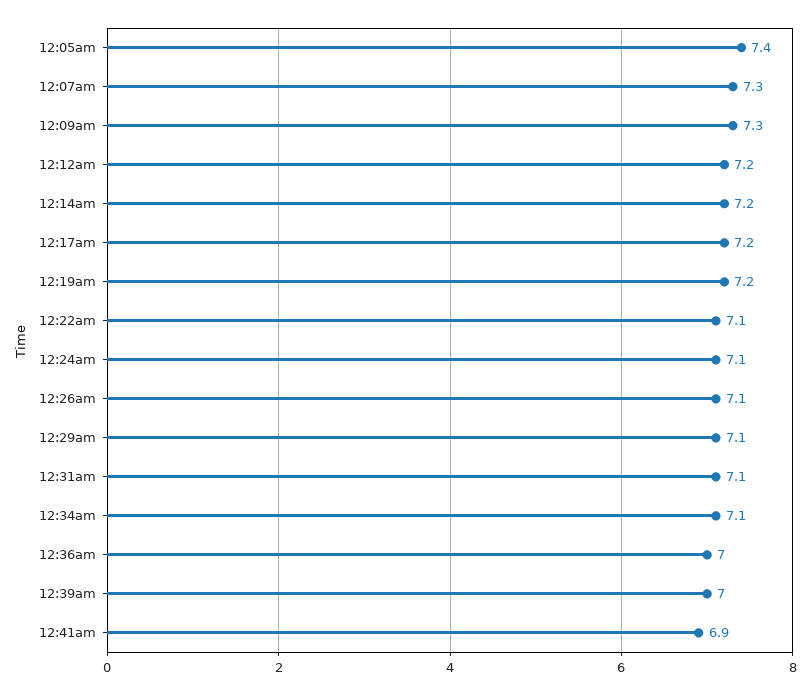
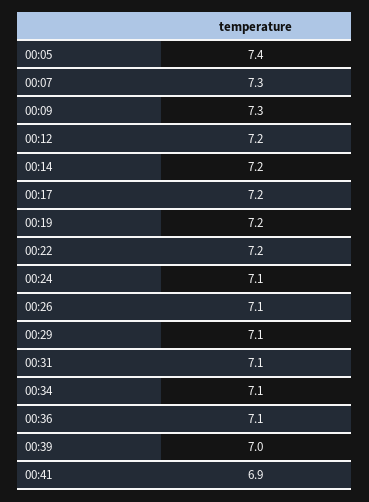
  {
    "12:05am": 7.4,
    "12:07am": 7.3,
    "12:09am": 7.3,
    "12:12am": 7.2,
    "12:14am": 7.2,
    "12:17am": 7.2,
    "12:19am": 7.2,
-   "12:22am": 7.1,
+   "12:22am": 7.2,
    "12:24am": 7.1,
    "12:26am": 7.1,
    "12:29am": 7.1,
    "12:31am": 7.1,
    "12:34am": 7.1,
-   "12:36am": 7,
+   "12:36am": 7.1,
    "12:39am": 7,
    "12:41am": 6.9
  }

